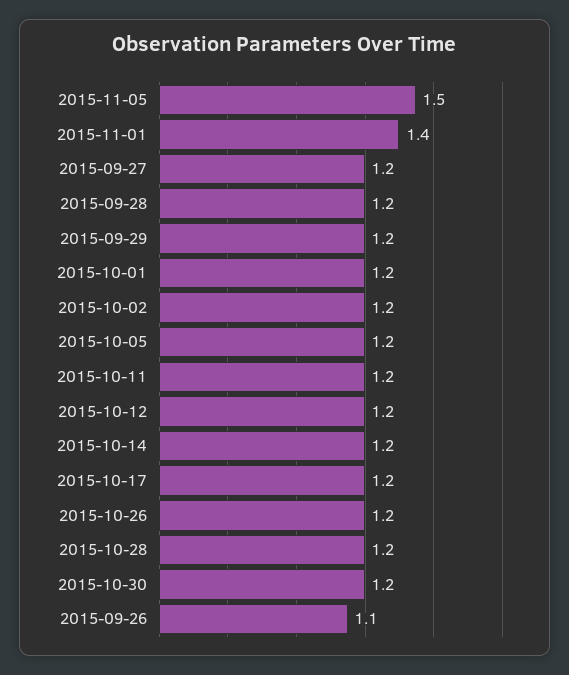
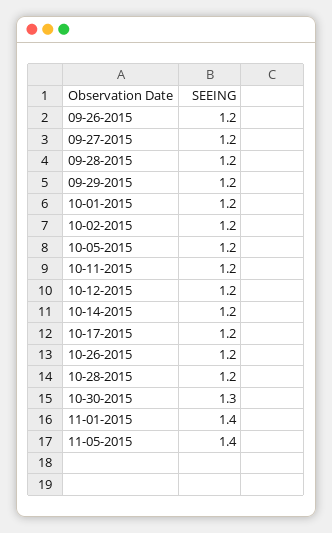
  {
-   "2015-11-05": 1.5,
+   "2015-11-05": 1.4,
    "2015-11-01": 1.4,
    "2015-09-27": 1.2,
    "2015-09-28": 1.2,
    "2015-09-29": 1.2,
    "2015-10-01": 1.2,
    "2015-10-02": 1.2,
    "2015-10-05": 1.2,
    "2015-10-11": 1.2,
    "2015-10-12": 1.2,
    "2015-10-14": 1.2,
    "2015-10-17": 1.2,
    "2015-10-26": 1.2,
    "2015-10-28": 1.2,
-   "2015-10-30": 1.2,
+   "2015-10-30": 1.3,
-   "2015-09-26": 1.1
+   "2015-09-26": 1.2
  }

